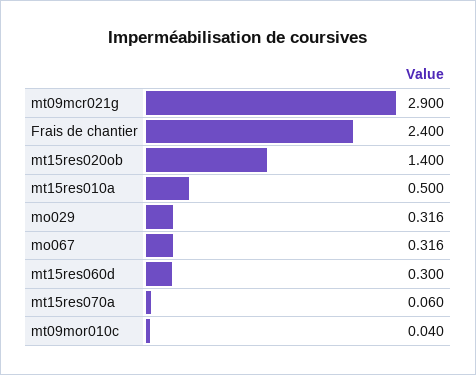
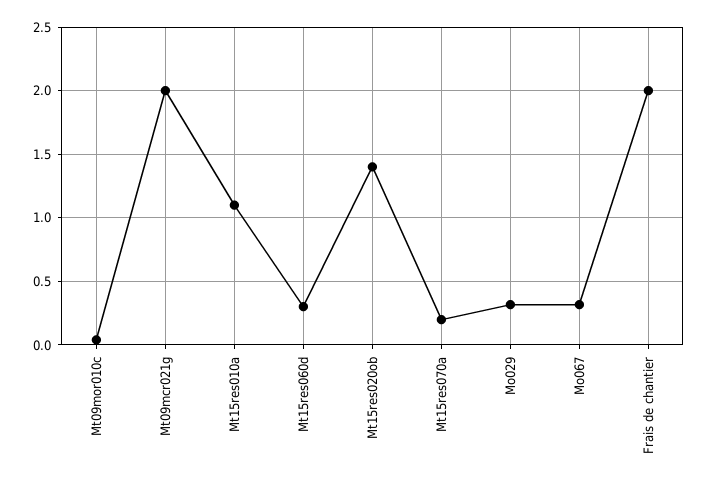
  {
-   "mt09mcr021g": 2.9,
+   "mt09mcr021g": 2,
-   "Frais de chantier": 2.4,
+   "Frais de chantier": 2,
    "mt15res020ob": 1.4,
-   "mt15res010a": 0.5,
+   "mt15res010a": 1.1,
    "mo029": 0.316,
    "mo067": 0.316,
    "mt15res060d": 0.3,
-   "mt15res070a": 0.06,
+   "mt15res070a": 0.2,
    "mt09mor010c": 0.04
  }

